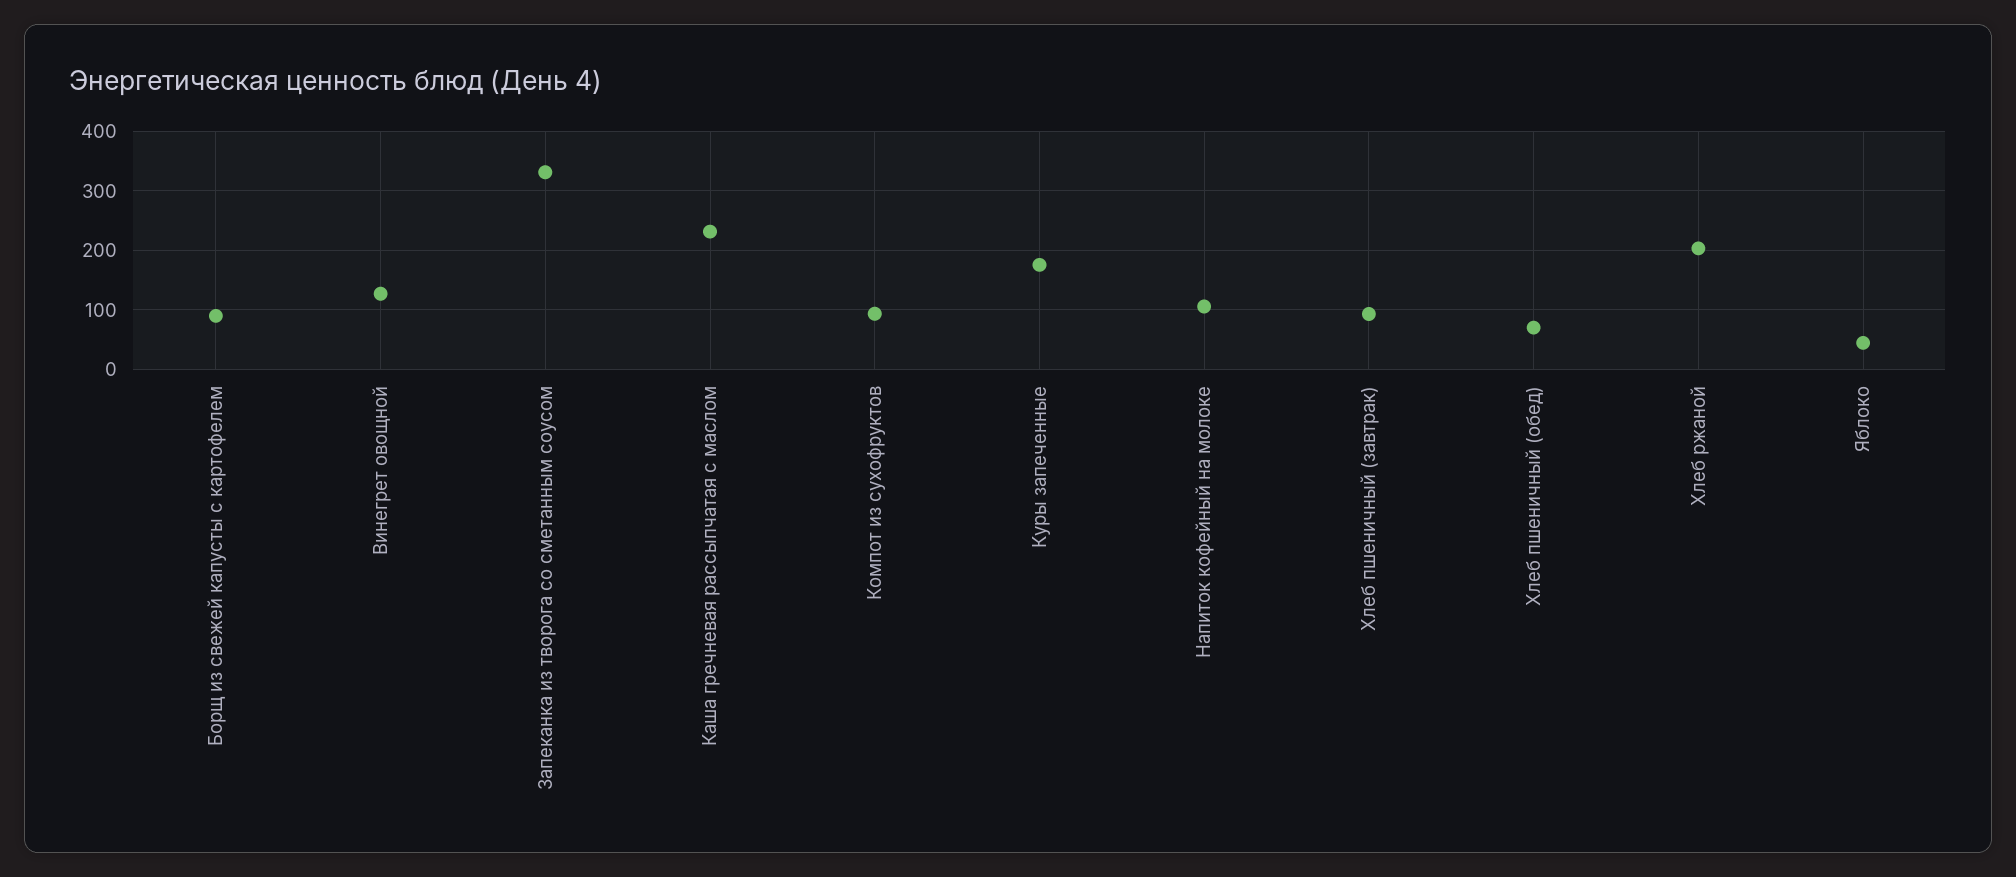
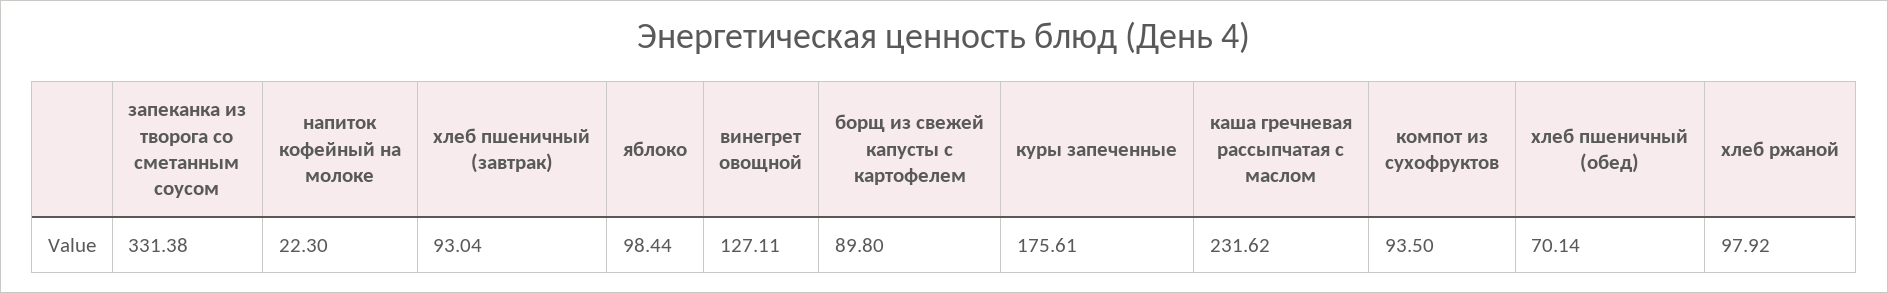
  {
    "Борщ из свежей капусты с картофелем": 89.8,
    "Винегрет овощной": 127.11,
    "Запеканка из творога со сметанным соусом": 331.38,
    "Каша гречневая рассыпчатая с маслом": 231.62,
    "Компот из сухофруктов": 93.5,
    "Куры запеченные": 175.61,
-   "Напиток кофейный на молоке": 100,
+   "Напиток кофейный на молоке": 22.3,
    "Хлеб пшеничный (завтрак)": 93.04,
    "Хлеб пшеничный (обед)": 70.14,
-   "Хлеб ржаной": 200,
+   "Хлеб ржаной": 97.92,
-   "Яблоко": 40
+   "Яблоко": 98.44
  }

